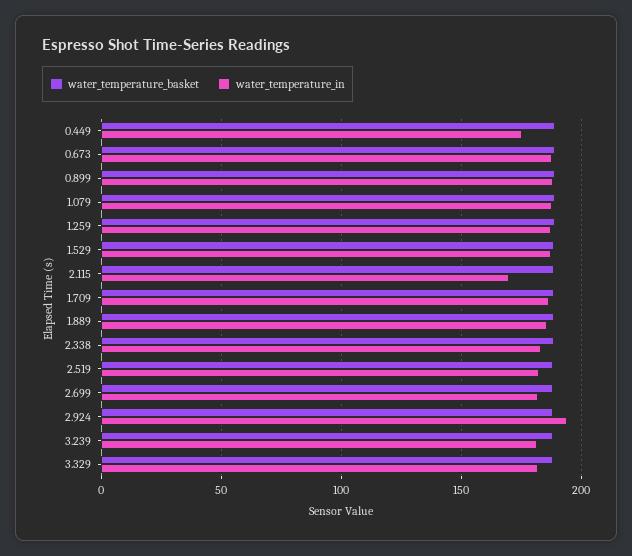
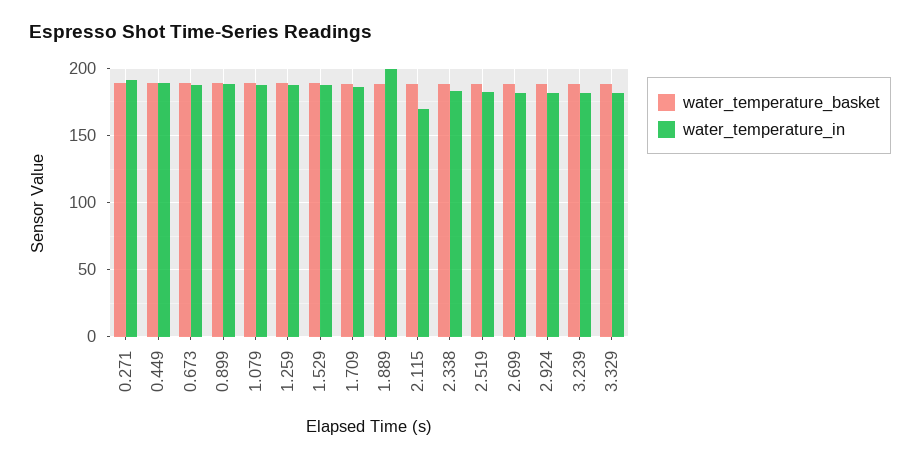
  {
    "water_temperature_basket": {
      "0.449": 190,
      "0.673": 190,
      "0.899": 190,
      "1.079": 190,
      "1.259": 190,
      "1.529": 190,
      "2.115": 190,
      "1.709": 190,
      "1.889": 190,
      "2.338": 190,
      "2.519": 190,
      "2.699": 190,
      "2.924": 190,
      "3.239": 190,
-     "3.329": 190
+     "3.329": 190,
+     "0.271": 190
    },
    "water_temperature_in": {
-     "0.449": 175,
+     "0.449": 190,
      "0.673": 190,
      "0.899": 190,
      "1.079": 190,
      "1.259": 190,
      "1.529": 185,
      "2.115": 170,
      "1.709": 185,
-     "1.889": 185,
+     "1.889": 200,
      "2.338": 185,
      "2.519": 180,
      "2.699": 180,
-     "2.924": 195,
+     "2.924": 180,
      "3.239": 180,
-     "3.329": 180
+     "3.329": 180,
+     "0.271": 190
    }
  }

